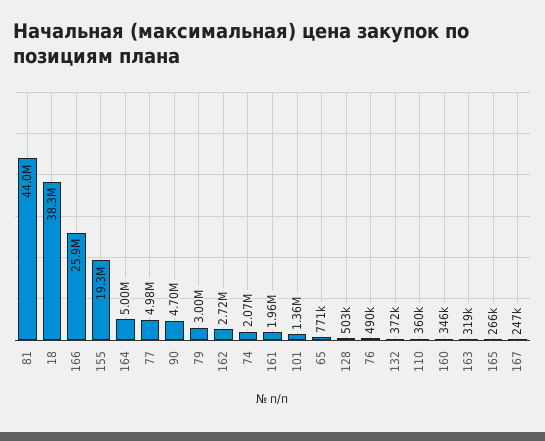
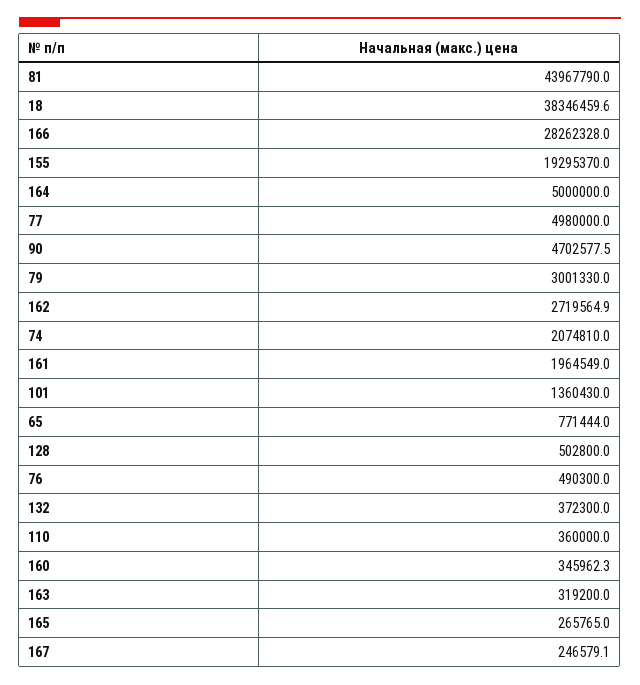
  {
    "81": 43967790,
    "18": 38346459.6,
-   "166": 25900000,
+   "166": 28262328,
    "155": 19295370,
    "164": 5000000,
    "77": 4980000,
    "90": 4702577.5,
    "79": 3001330,
    "162": 2719564.9,
    "74": 2074810,
    "161": 1964549,
    "101": 1360430,
    "65": 771444,
    "128": 502800,
    "76": 490300,
    "132": 372300,
    "110": 360000,
    "160": 345962.3,
    "163": 319200,
    "165": 265765,
    "167": 246579.1
  }

